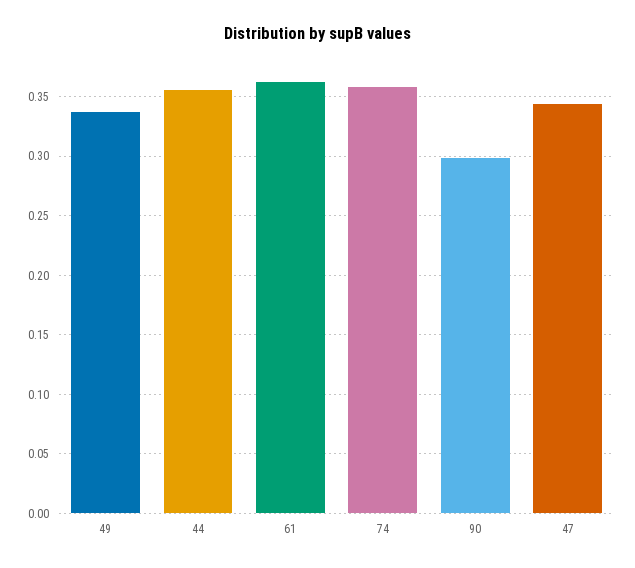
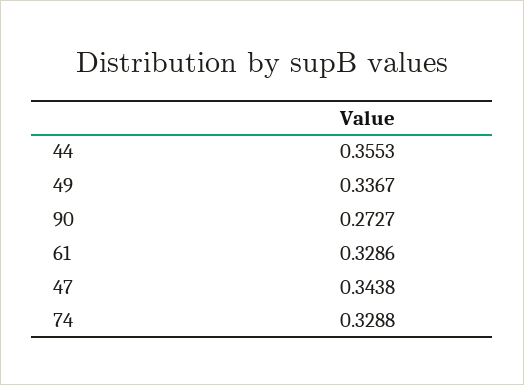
  {
    "49": 0.3367,
    "44": 0.3553,
-   "61": 0.36,
+   "61": 0.3286,
-   "74": 0.36,
+   "74": 0.3288,
-   "90": 0.3,
+   "90": 0.2727,
    "47": 0.3438
  }

